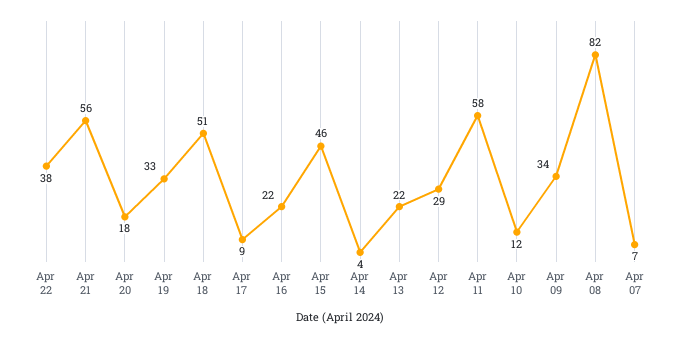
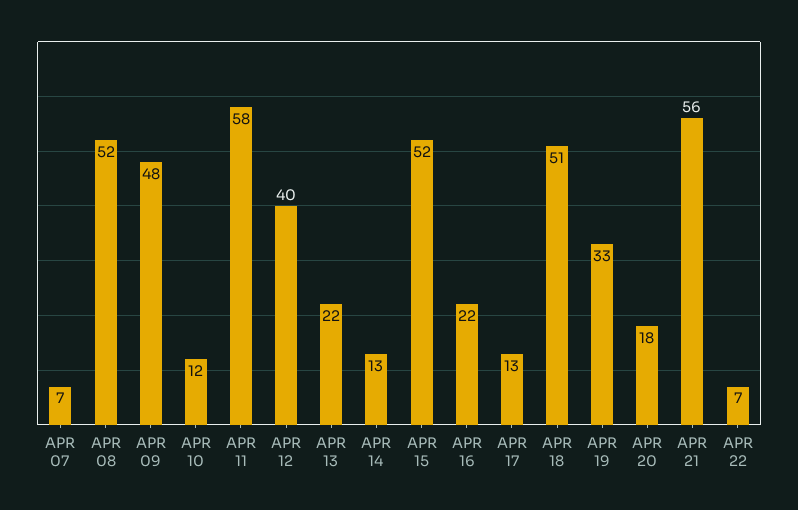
  {
-   "Apr 22": 38,
+   "Apr 22": 7,
    "Apr 21": 56,
    "Apr 20": 18,
    "Apr 19": 33,
    "Apr 18": 51,
-   "Apr 17": 9,
+   "Apr 17": 13,
    "Apr 16": 22,
-   "Apr 15": 46,
+   "Apr 15": 52,
-   "Apr 14": 4,
+   "Apr 14": 13,
    "Apr 13": 22,
-   "Apr 12": 29,
+   "Apr 12": 40,
    "Apr 11": 58,
    "Apr 10": 12,
-   "Apr 09": 34,
+   "Apr 09": 48,
-   "Apr 08": 82,
+   "Apr 08": 52,
    "Apr 07": 7
  }

